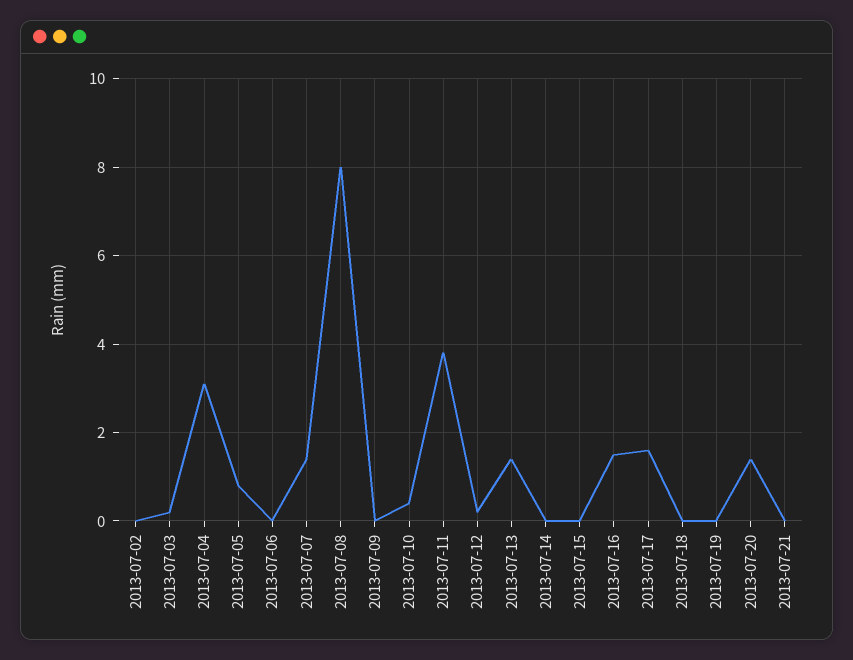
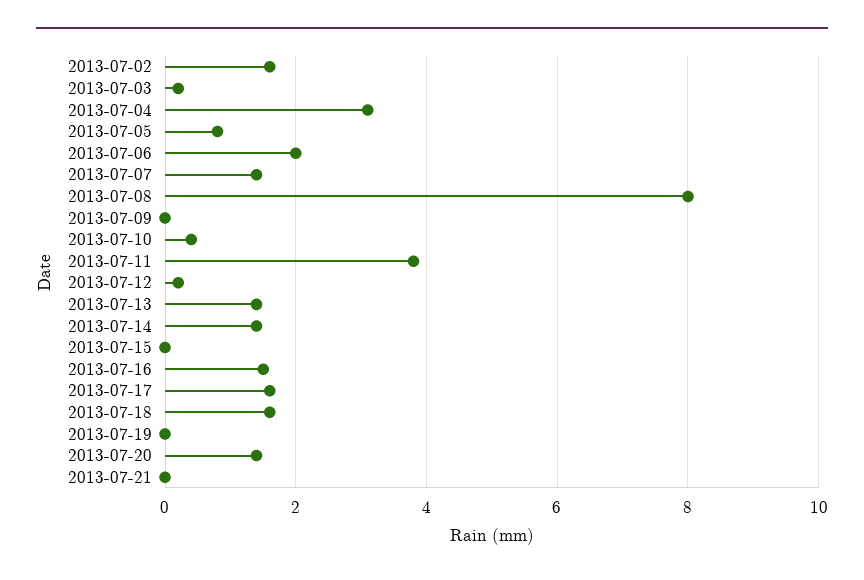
  {
-   "2013-07-02": 0,
+   "2013-07-02": 1.5,
    "2013-07-03": 0,
    "2013-07-04": 3,
    "2013-07-05": 1,
-   "2013-07-06": 0,
+   "2013-07-06": 2,
    "2013-07-07": 1.5,
    "2013-07-08": 8,
    "2013-07-09": 0,
    "2013-07-10": 0.5,
    "2013-07-11": 4,
    "2013-07-12": 0,
    "2013-07-13": 1.5,
-   "2013-07-14": 0,
+   "2013-07-14": 1.5,
    "2013-07-15": 0,
    "2013-07-16": 1.5,
    "2013-07-17": 1.5,
-   "2013-07-18": 0,
+   "2013-07-18": 1.5,
    "2013-07-19": 0,
    "2013-07-20": 1.5,
    "2013-07-21": 0
  }

